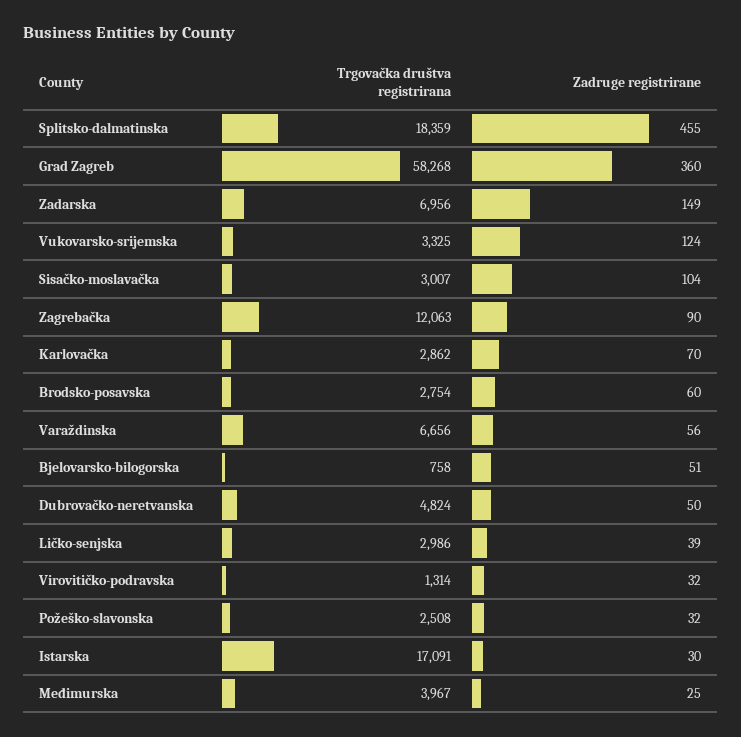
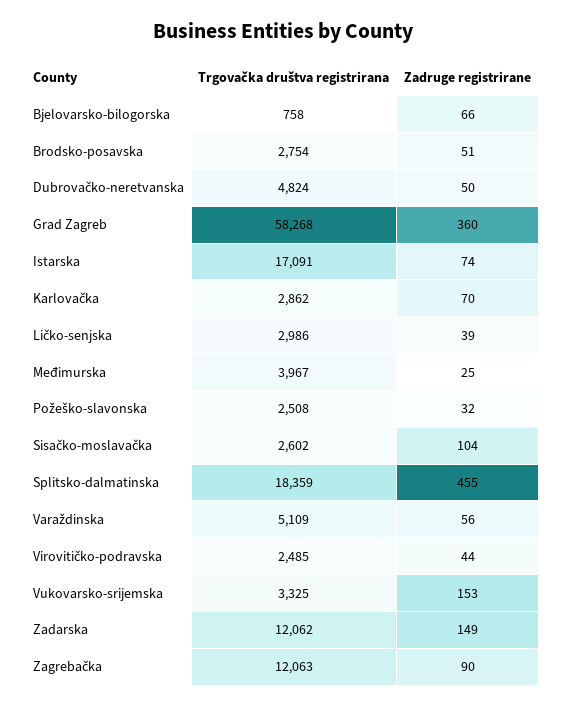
  {
    "Trgovačka društva registrirana": {
      "Splitsko-dalmatinska": 18359,
      "Grad Zagreb": 58268,
-     "Zadarska": 6956,
+     "Zadarska": 12062,
      "Vukovarsko-srijemska": 3325,
-     "Sisačko-moslavačka": 3007,
+     "Sisačko-moslavačka": 2602,
      "Zagrebačka": 12063,
      "Karlovačka": 2862,
      "Brodsko-posavska": 2754,
-     "Varaždinska": 6656,
+     "Varaždinska": 5109,
      "Bjelovarsko-bilogorska": 758,
      "Dubrovačko-neretvanska": 4824,
      "Ličko-senjska": 2986,
-     "Virovitičko-podravska": 1314,
+     "Virovitičko-podravska": 2485,
      "Požeško-slavonska": 2508,
      "Istarska": 17091,
      "Međimurska": 3967
    },
    "Zadruge registrirane": {
      "Splitsko-dalmatinska": 455,
      "Grad Zagreb": 360,
      "Zadarska": 149,
-     "Vukovarsko-srijemska": 124,
+     "Vukovarsko-srijemska": 153,
      "Sisačko-moslavačka": 104,
      "Zagrebačka": 90,
      "Karlovačka": 70,
-     "Brodsko-posavska": 60,
+     "Brodsko-posavska": 51,
      "Varaždinska": 56,
-     "Bjelovarsko-bilogorska": 51,
+     "Bjelovarsko-bilogorska": 66,
      "Dubrovačko-neretvanska": 50,
      "Ličko-senjska": 39,
-     "Virovitičko-podravska": 32,
+     "Virovitičko-podravska": 44,
      "Požeško-slavonska": 32,
-     "Istarska": 30,
+     "Istarska": 74,
      "Međimurska": 25
    }
  }

